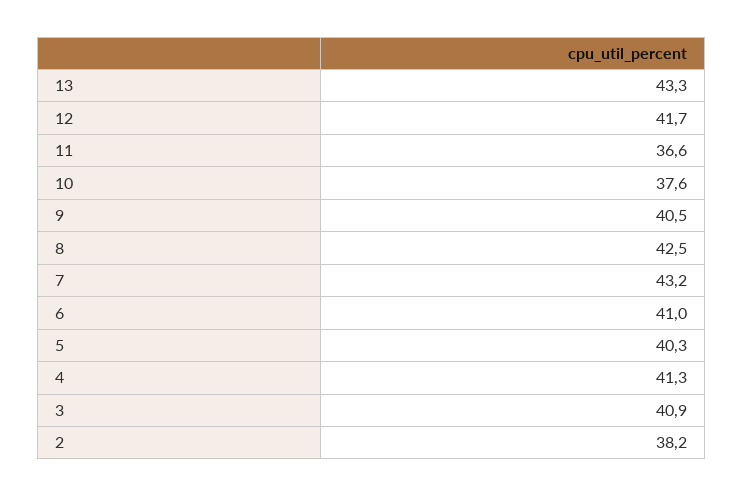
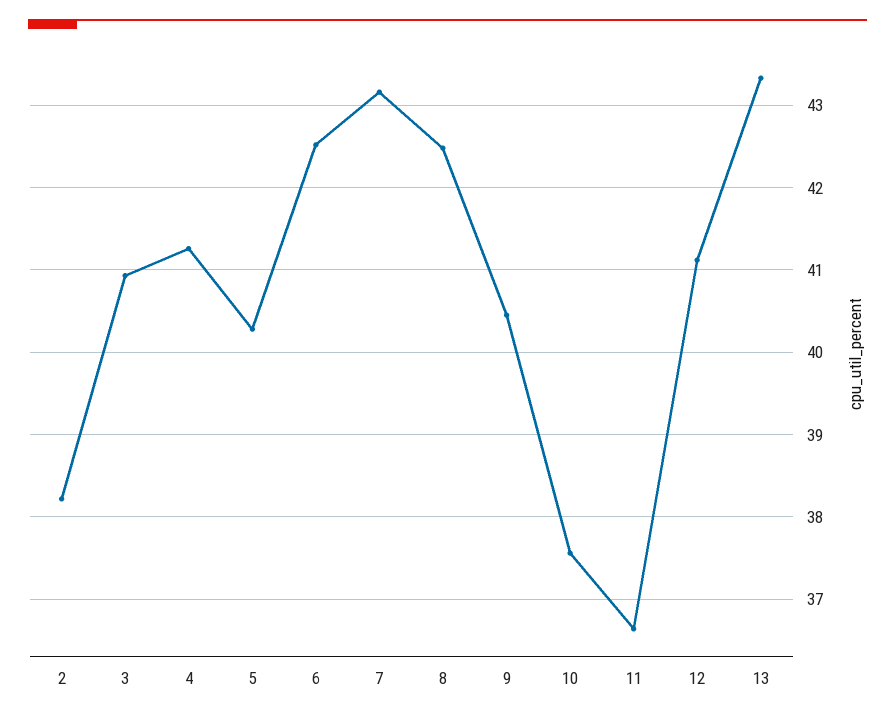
  {
    "13": 43.3,
-   "12": 41.7,
+   "12": 41.1,
    "11": 36.6,
    "10": 37.6,
    "9": 40.5,
    "8": 42.5,
    "7": 43.2,
-   "6": 41,
+   "6": 42.5,
    "5": 40.3,
    "4": 41.3,
    "3": 40.9,
    "2": 38.2
  }

